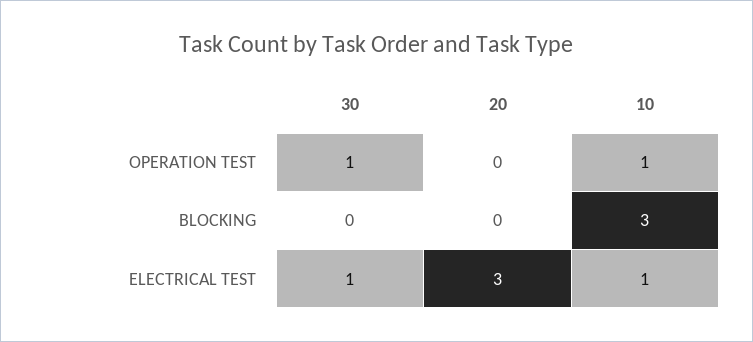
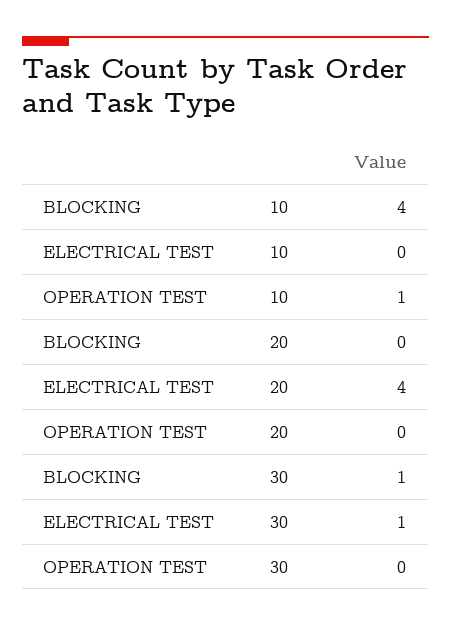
  {
    "30": {
-     "OPERATION TEST": 1,
+     "OPERATION TEST": 0,
-     "BLOCKING": 0,
+     "BLOCKING": 1,
      "ELECTRICAL TEST": 1
    },
    "20": {
      "OPERATION TEST": 0,
      "BLOCKING": 0,
-     "ELECTRICAL TEST": 3
+     "ELECTRICAL TEST": 4
    },
    "10": {
      "OPERATION TEST": 1,
-     "BLOCKING": 3,
+     "BLOCKING": 4,
-     "ELECTRICAL TEST": 1
+     "ELECTRICAL TEST": 0
    }
  }

